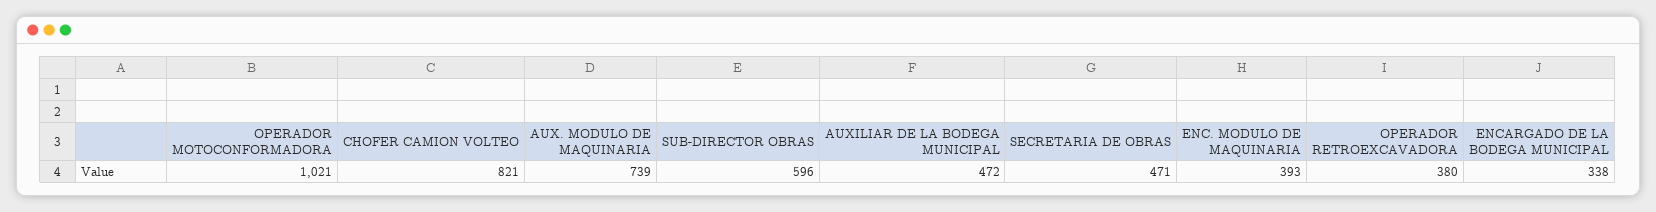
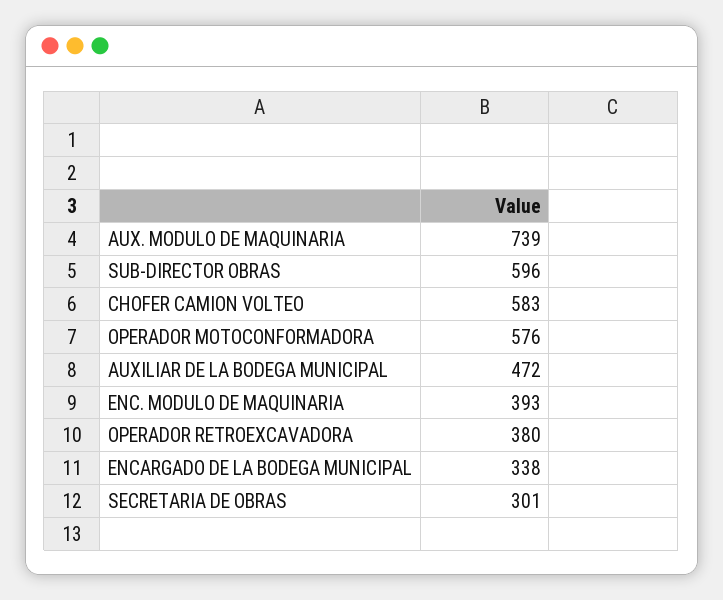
  {
-   "OPERADOR MOTOCONFORMADORA": 1021,
+   "OPERADOR MOTOCONFORMADORA": 576,
-   "CHOFER CAMION VOLTEO": 821,
+   "CHOFER CAMION VOLTEO": 583,
    "AUX. MODULO DE MAQUINARIA": 739,
    "SUB-DIRECTOR OBRAS": 596,
    "AUXILIAR DE LA BODEGA MUNICIPAL": 472,
-   "SECRETARIA DE OBRAS": 471,
+   "SECRETARIA DE OBRAS": 301,
    "ENC. MODULO DE MAQUINARIA": 393,
    "OPERADOR RETROEXCAVADORA": 380,
    "ENCARGADO DE LA BODEGA MUNICIPAL": 338
  }

